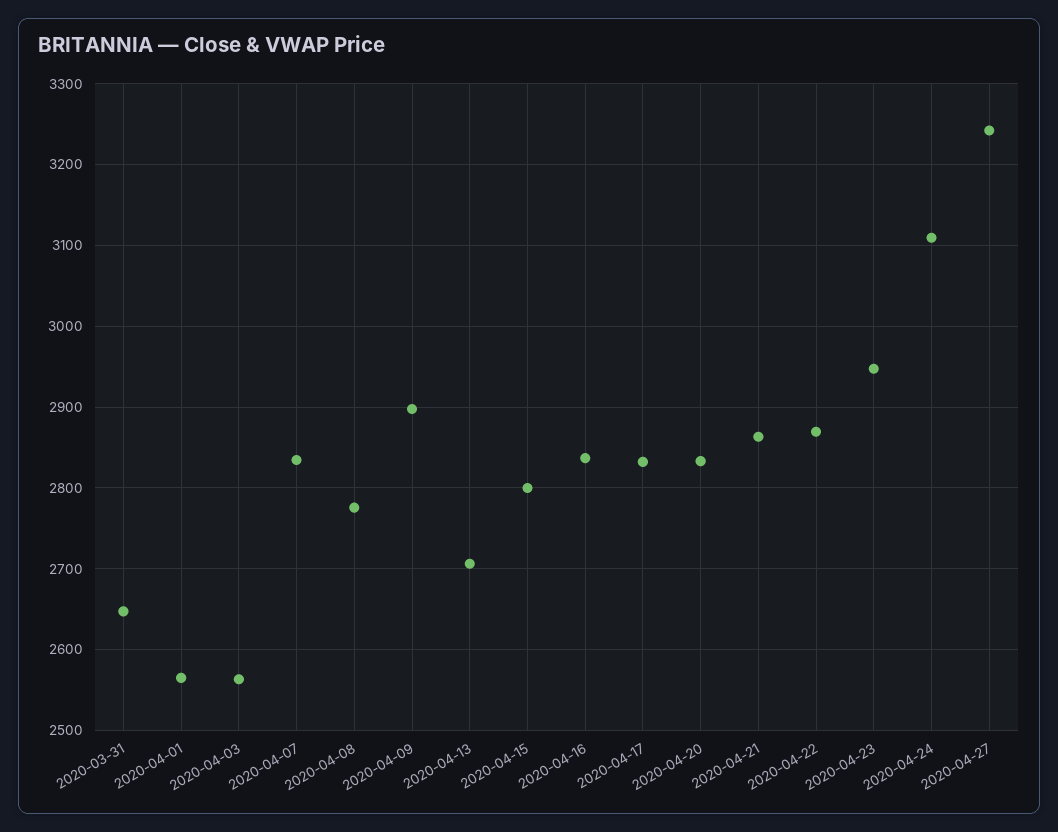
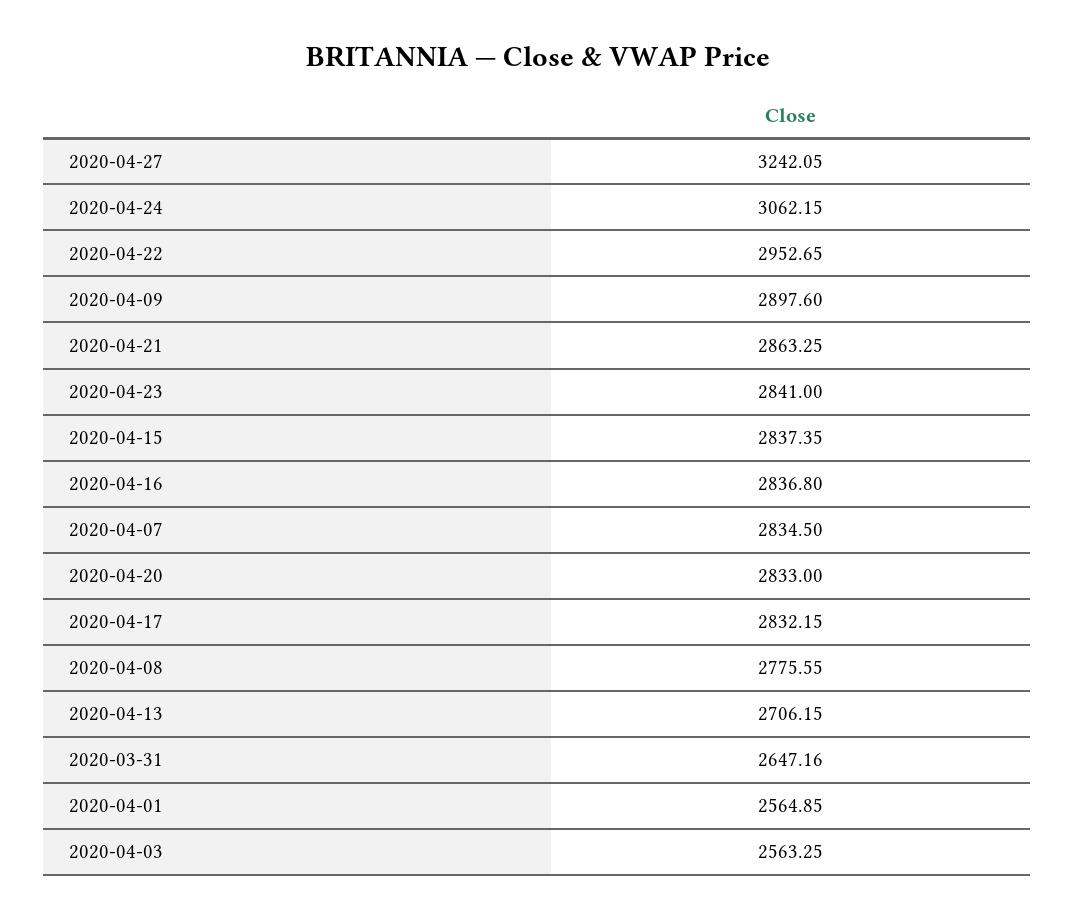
  {
    "2020-03-31": 2647.16,
    "2020-04-01": 2564.85,
    "2020-04-03": 2563.25,
    "2020-04-07": 2834.5,
    "2020-04-08": 2775.55,
    "2020-04-09": 2897.6,
    "2020-04-13": 2706.15,
-   "2020-04-15": 2800,
+   "2020-04-15": 2837.35,
    "2020-04-16": 2836.8,
    "2020-04-17": 2832.15,
    "2020-04-20": 2833,
    "2020-04-21": 2863.25,
-   "2020-04-22": 2870,
+   "2020-04-22": 2952.65,
-   "2020-04-23": 2950,
+   "2020-04-23": 2841,
-   "2020-04-24": 3110,
+   "2020-04-24": 3062.15,
    "2020-04-27": 3242.05
  }

